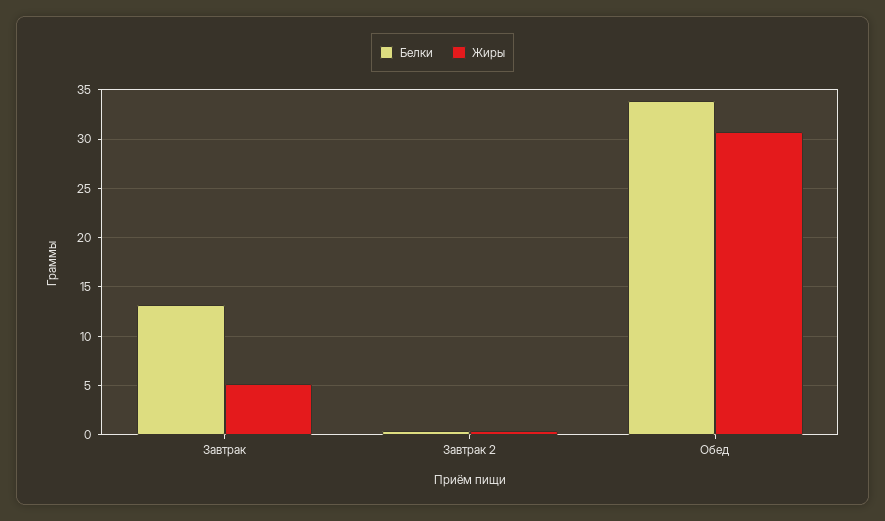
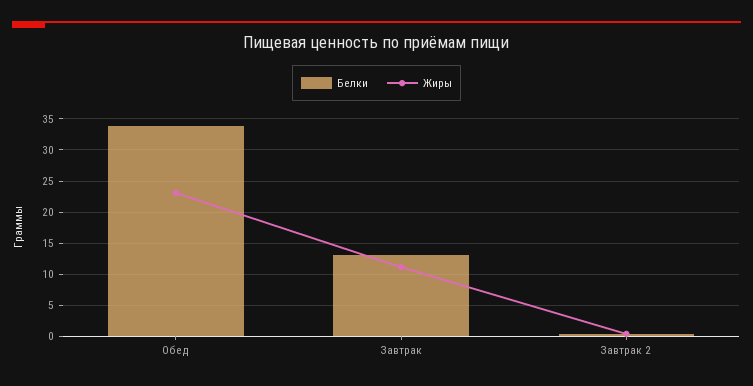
  {
    "Белки": {
      "Завтрак": 13,
      "Завтрак 2": 0,
      "Обед": 34
    },
    "Жиры": {
-     "Завтрак": 5,
+     "Завтрак": 11,
      "Завтрак 2": 0,
-     "Обед": 31
+     "Обед": 23
    }
  }

